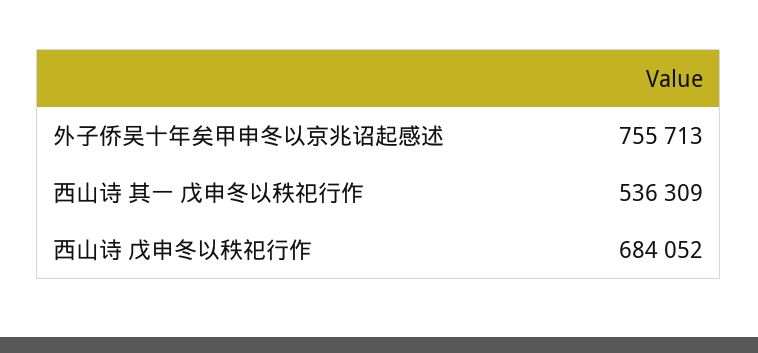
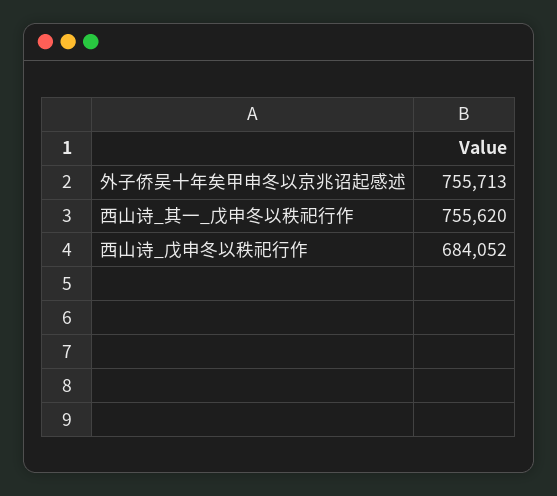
  {
    "外子侨吴十年矣甲申冬以京兆诏起感述": 755713,
-   "西山诗 其一 戊申冬以秩祀行作": 536309,
+   "西山诗 其一 戊申冬以秩祀行作": 755620,
    "西山诗 戊申冬以秩祀行作": 684052
  }

